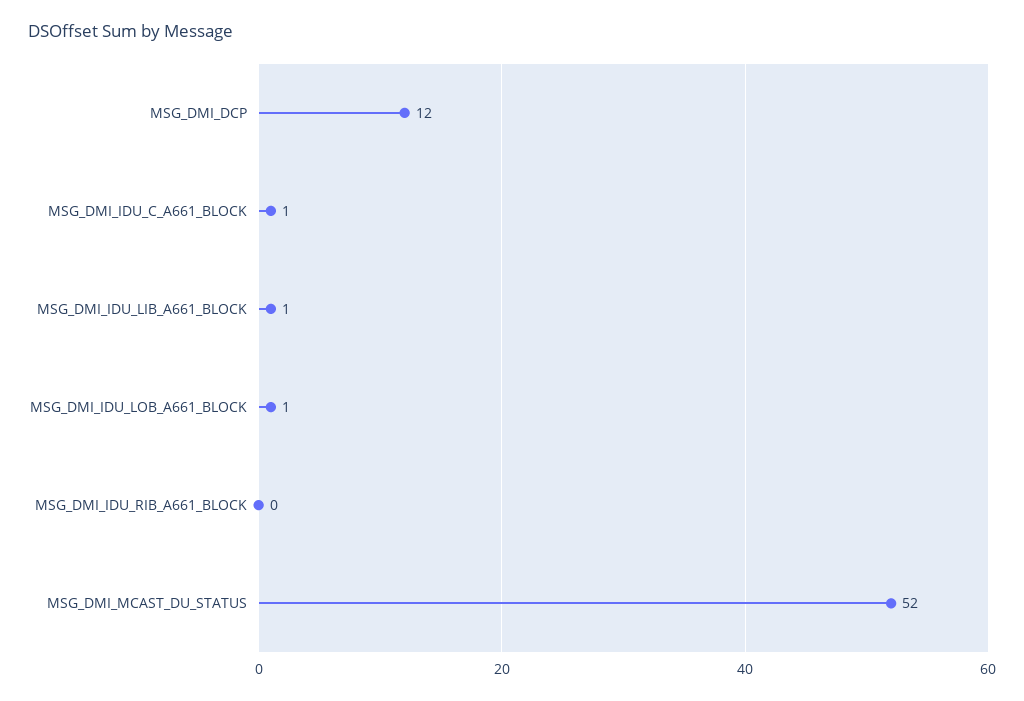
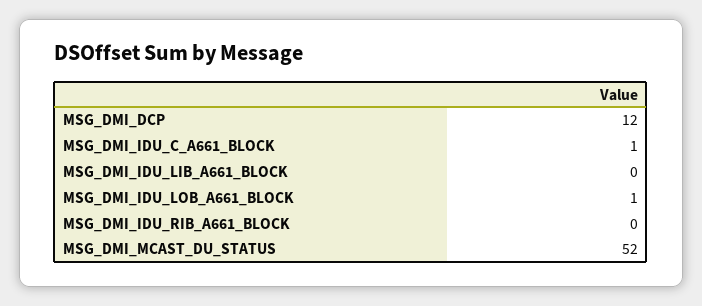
  {
    "MSG_DMI_DCP": 12,
    "MSG_DMI_IDU_C_A661_BLOCK": 1,
-   "MSG_DMI_IDU_LIB_A661_BLOCK": 1,
+   "MSG_DMI_IDU_LIB_A661_BLOCK": 0,
    "MSG_DMI_IDU_LOB_A661_BLOCK": 1,
    "MSG_DMI_IDU_RIB_A661_BLOCK": 0,
    "MSG_DMI_MCAST_DU_STATUS": 52
  }

